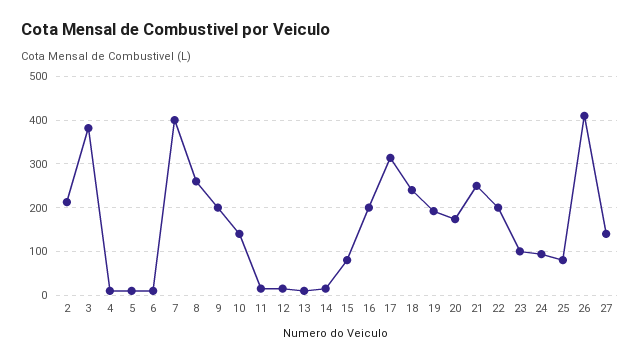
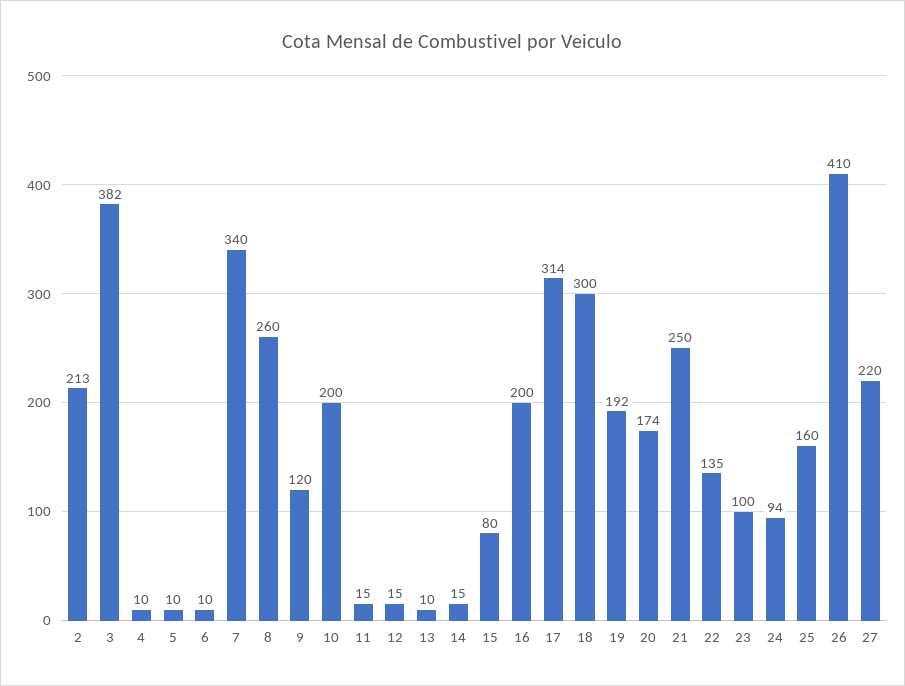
  {
    "2": 213,
    "3": 382,
    "4": 10,
    "5": 10,
    "6": 10,
-   "7": 400,
+   "7": 340,
    "8": 260,
-   "9": 200,
+   "9": 120,
-   "10": 140,
+   "10": 200,
    "11": 15,
    "12": 15,
    "13": 10,
    "14": 15,
    "15": 80,
    "16": 200,
    "17": 314,
-   "18": 240,
+   "18": 300,
    "19": 192,
    "20": 174,
    "21": 250,
-   "22": 200,
+   "22": 135,
    "23": 100,
    "24": 94,
-   "25": 80,
+   "25": 160,
    "26": 410,
-   "27": 140
+   "27": 220
  }

